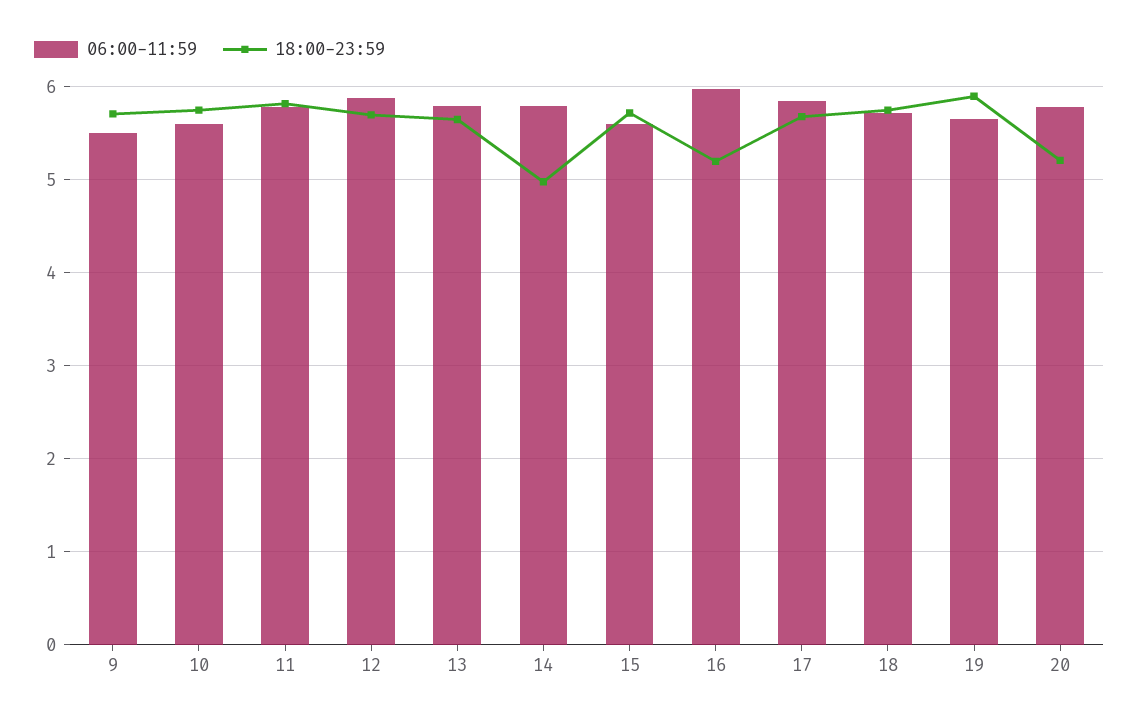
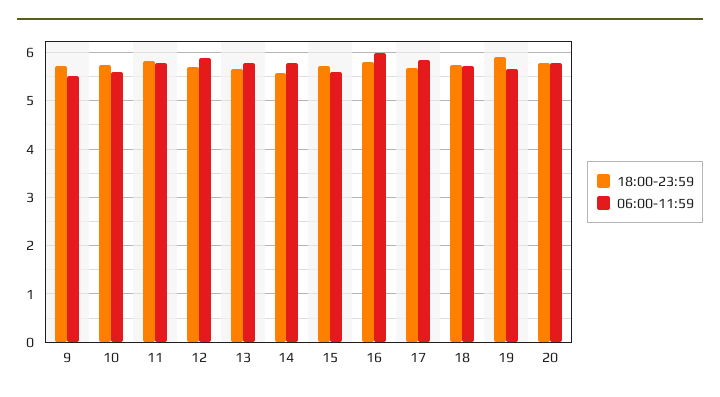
  {
    "06:00-11:59": {
      "9": 5.5,
      "10": 5.6,
      "11": 5.8,
      "12": 5.9,
      "13": 5.8,
      "14": 5.8,
      "15": 5.6,
      "16": 6,
      "17": 5.9,
      "18": 5.7,
      "19": 5.7,
      "20": 5.8
    },
    "18:00-23:59": {
      "9": 5.7,
      "10": 5.8,
      "11": 5.8,
      "12": 5.7,
      "13": 5.7,
-     "14": 5,
+     "14": 5.6,
      "15": 5.7,
-     "16": 5.2,
+     "16": 5.8,
      "17": 5.7,
      "18": 5.8,
      "19": 5.9,
-     "20": 5.2
+     "20": 5.8
    }
  }

